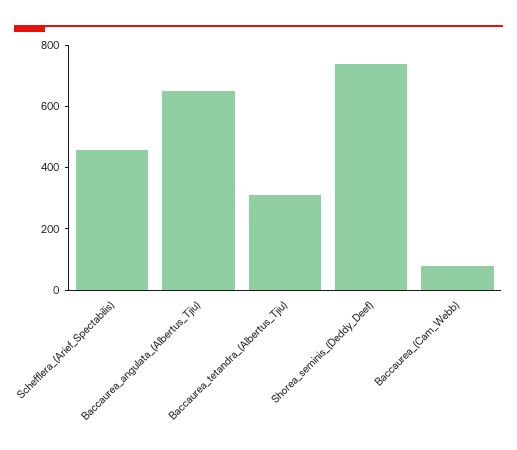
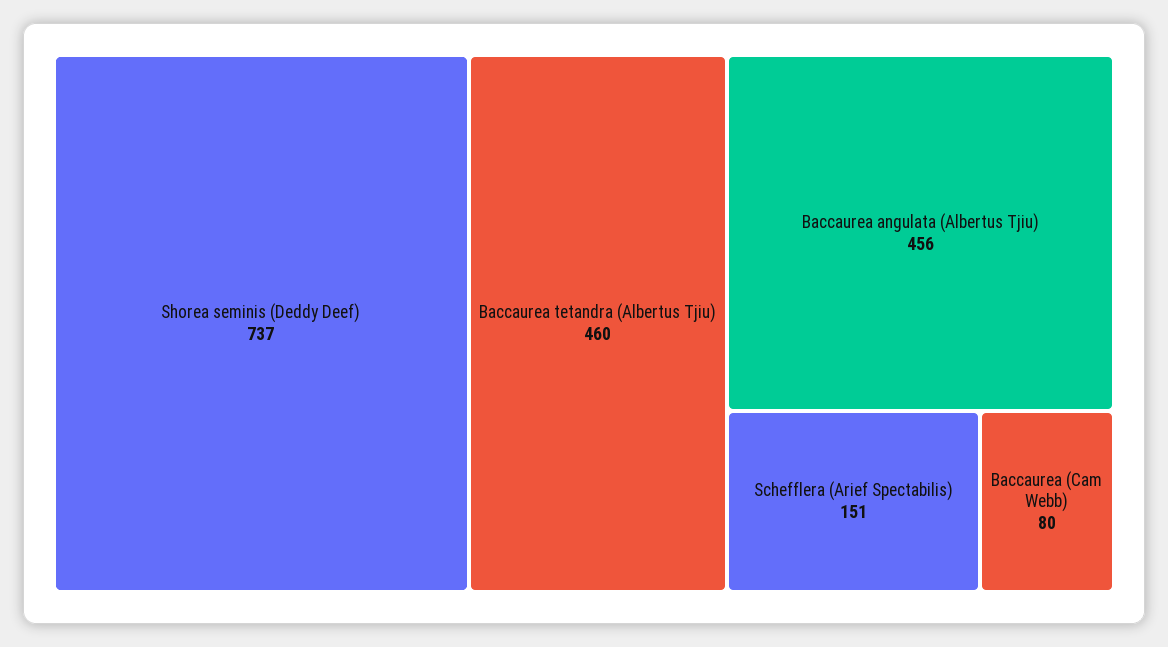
  {
-   "Schefflera_(Arief_Spectabilis)": 450,
+   "Schefflera_(Arief_Spectabilis)": 151,
-   "Baccaurea_angulata_(Albertus_Tjiu)": 650,
+   "Baccaurea_angulata_(Albertus_Tjiu)": 456,
-   "Baccaurea_tetandra_(Albertus_Tjiu)": 300,
+   "Baccaurea_tetandra_(Albertus_Tjiu)": 460,
    "Shorea_seminis_(Deddy_Deef)": 737,
    "Baccaurea_(Cam_Webb)": 80
  }

